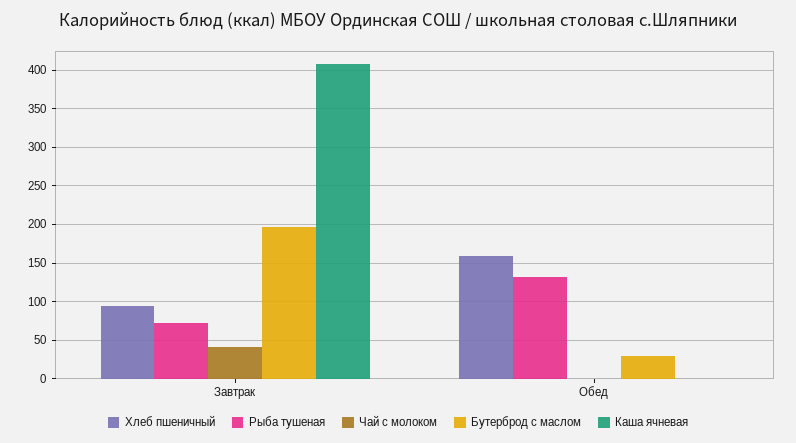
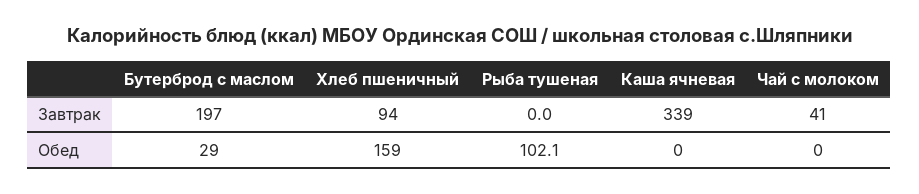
  {
    "Хлеб пшеничный": {
      "Завтрак": 94,
      "Обед": 159
    },
    "Рыба тушеная": {
-     "Завтрак": 70,
+     "Завтрак": 0,
-     "Обед": 130
+     "Обед": 102.1
    },
    "Чай с молоком": {
      "Завтрак": 41,
      "Обед": 0
    },
    "Бутерброд с маслом": {
      "Завтрак": 197,
      "Обед": 29
    },
    "Каша ячневая": {
-     "Завтрак": 410,
+     "Завтрак": 339,
      "Обед": 0
    }
  }

